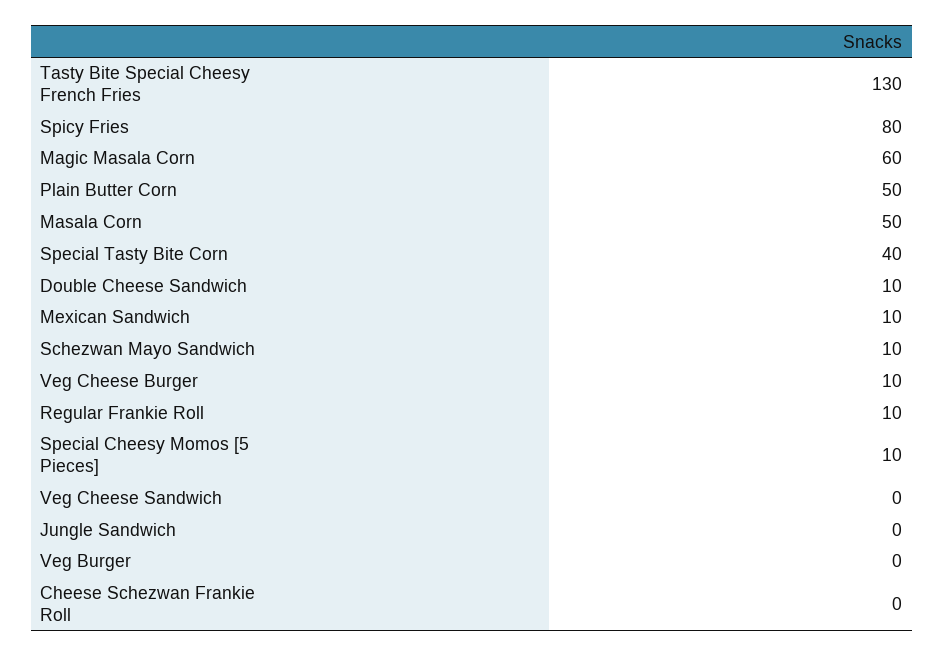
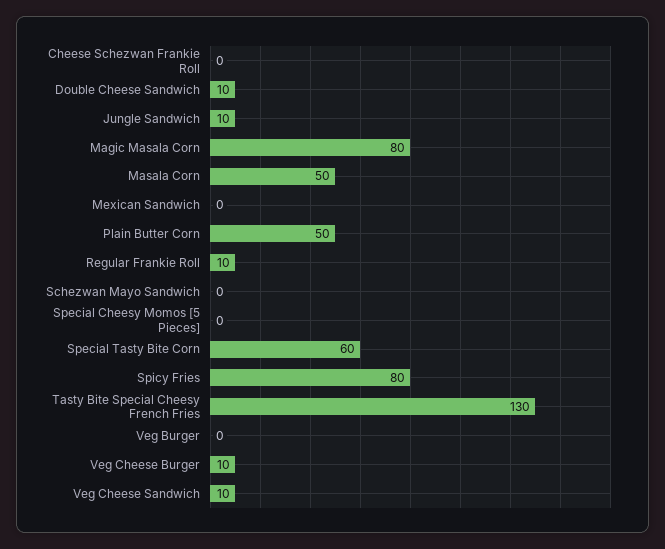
  {
    "Tasty Bite Special Cheesy French Fries": 130,
    "Spicy Fries": 80,
-   "Magic Masala Corn": 60,
+   "Magic Masala Corn": 80,
    "Plain Butter Corn": 50,
    "Masala Corn": 50,
-   "Special Tasty Bite Corn": 40,
+   "Special Tasty Bite Corn": 60,
    "Double Cheese Sandwich": 10,
-   "Mexican Sandwich": 10,
+   "Mexican Sandwich": 0,
-   "Schezwan Mayo Sandwich": 10,
+   "Schezwan Mayo Sandwich": 0,
    "Veg Cheese Burger": 10,
    "Regular Frankie Roll": 10,
-   "Special Cheesy Momos [5 Pieces]": 10,
+   "Special Cheesy Momos [5 Pieces]": 0,
-   "Veg Cheese Sandwich": 0,
+   "Veg Cheese Sandwich": 10,
-   "Jungle Sandwich": 0,
+   "Jungle Sandwich": 10,
    "Veg Burger": 0,
    "Cheese Schezwan Frankie Roll": 0
  }

